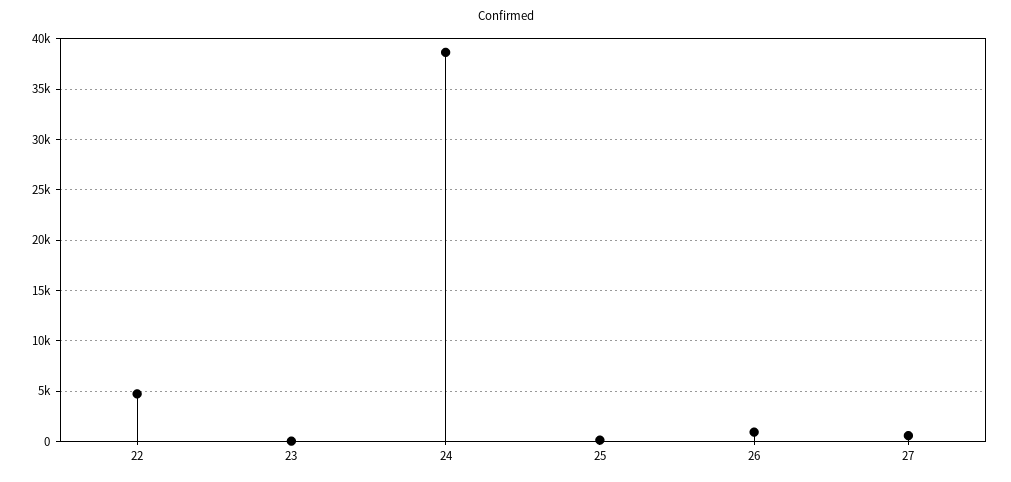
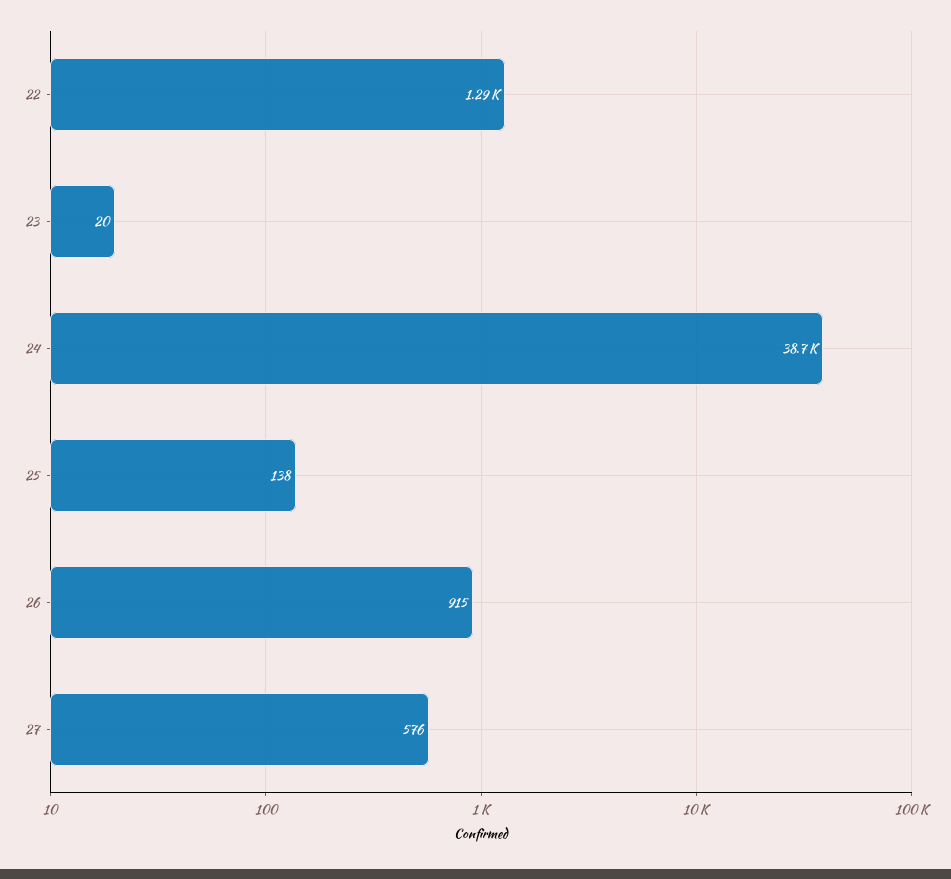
  {
-   "22": 5000,
+   "22": 1290,
    "23": 20,
    "24": 38700,
    "25": 138,
    "26": 915,
    "27": 576
  }

